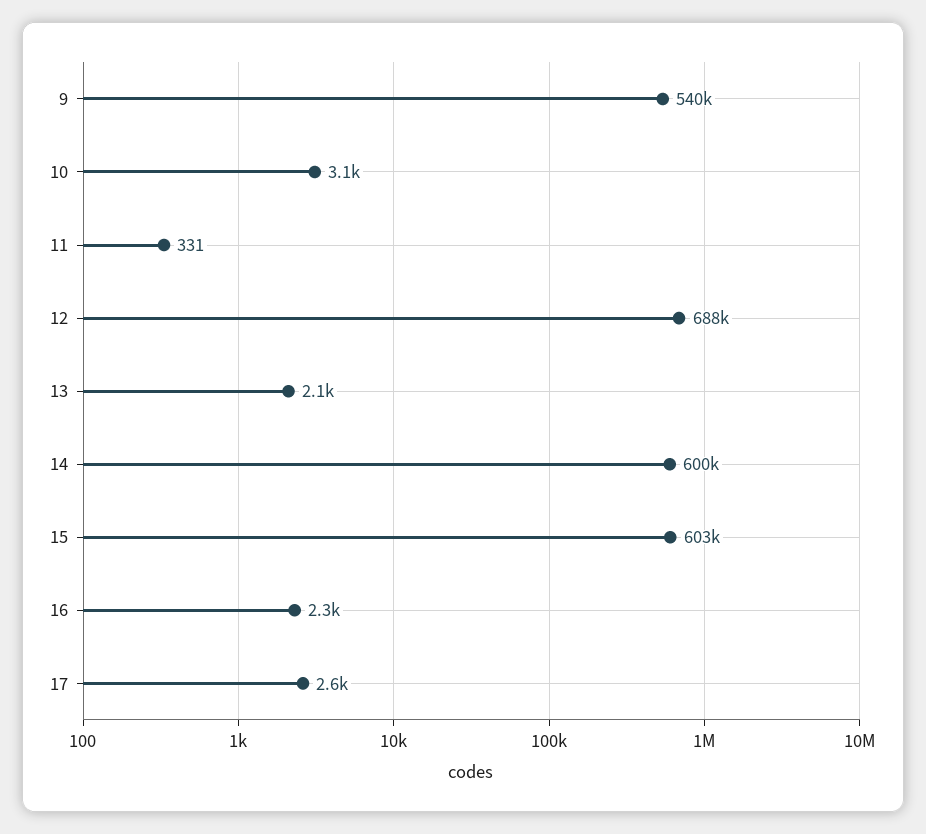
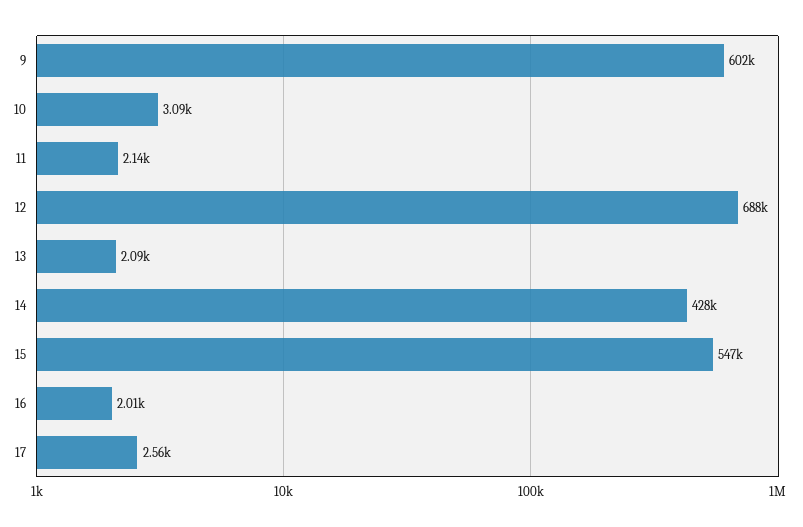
  {
-   "9": 540000,
+   "9": 602000,
    "10": 3090,
-   "11": 331,
+   "11": 2140,
    "12": 688000,
    "13": 2090,
-   "14": 600000,
+   "14": 428000,
-   "15": 603000,
+   "15": 547000,
-   "16": 2300,
+   "16": 2010,
    "17": 2560
  }

